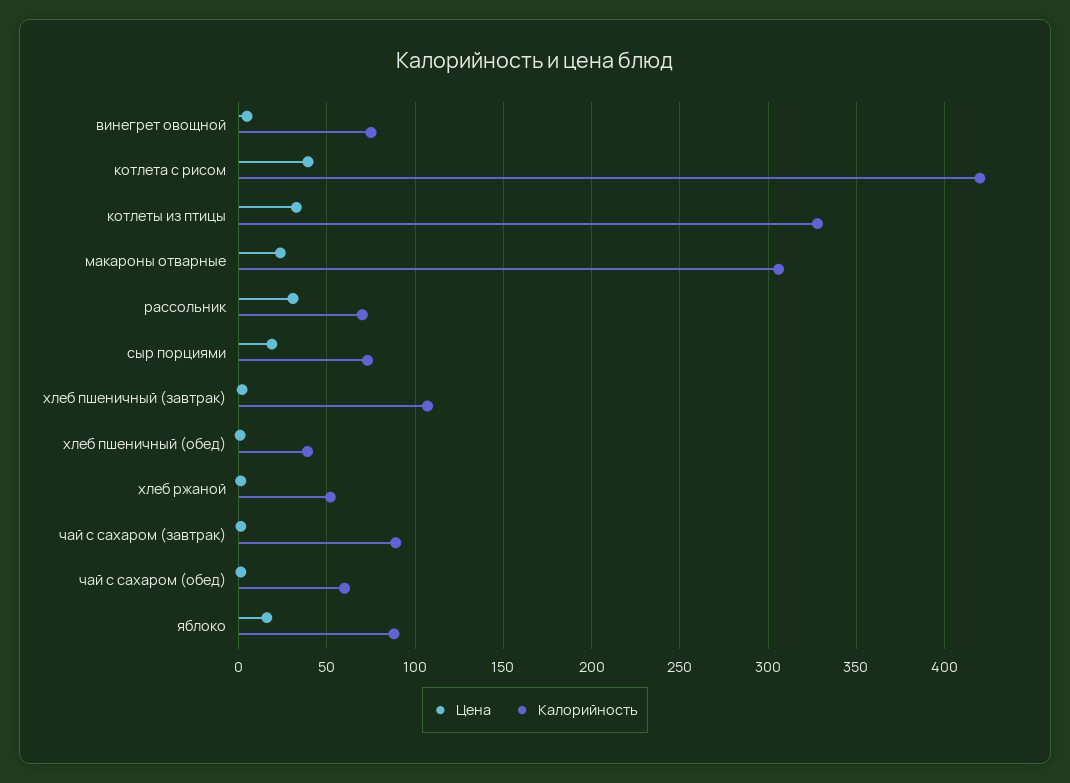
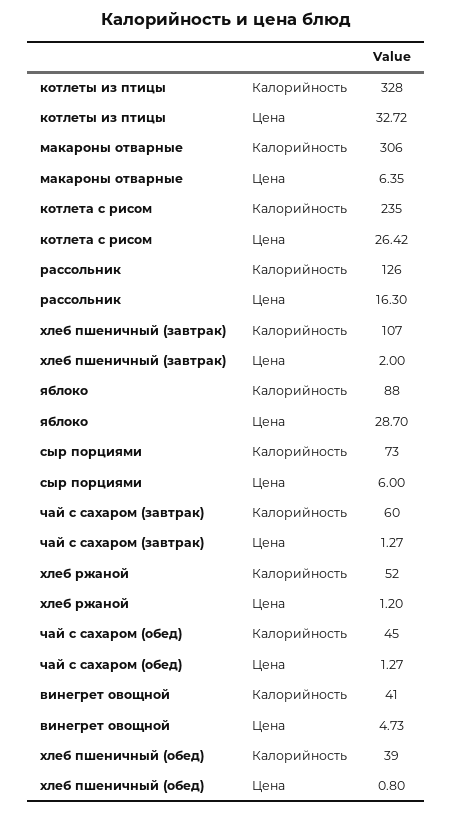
  {
    "Цена": {
      "винегрет овощной": 4.73,
-     "котлета с рисом": 40,
+     "котлета с рисом": 26.42,
      "котлеты из птицы": 32.72,
-     "макароны отварные": 25,
+     "макароны отварные": 6.35,
-     "рассольник": 30,
+     "рассольник": 16.3,
-     "сыр порциями": 20,
+     "сыр порциями": 6,
      "хлеб пшеничный (завтрак)": 2,
      "хлеб пшеничный (обед)": 0.8,
      "хлеб ржаной": 1.2,
      "чай с сахаром (завтрак)": 1.27,
      "чай с сахаром (обед)": 1.27,
-     "яблоко": 15
+     "яблоко": 28.7
    },
    "Калорийность": {
-     "винегрет овощной": 75,
+     "винегрет овощной": 41,
-     "котлета с рисом": 420,
+     "котлета с рисом": 235,
      "котлеты из птицы": 328,
      "макароны отварные": 306,
-     "рассольник": 70,
+     "рассольник": 126,
      "сыр порциями": 73,
      "хлеб пшеничный (завтрак)": 107,
      "хлеб пшеничный (обед)": 39,
      "хлеб ржаной": 52,
-     "чай с сахаром (завтрак)": 90,
+     "чай с сахаром (завтрак)": 60,
-     "чай с сахаром (обед)": 60,
+     "чай с сахаром (обед)": 45,
      "яблоко": 88
    }
  }

